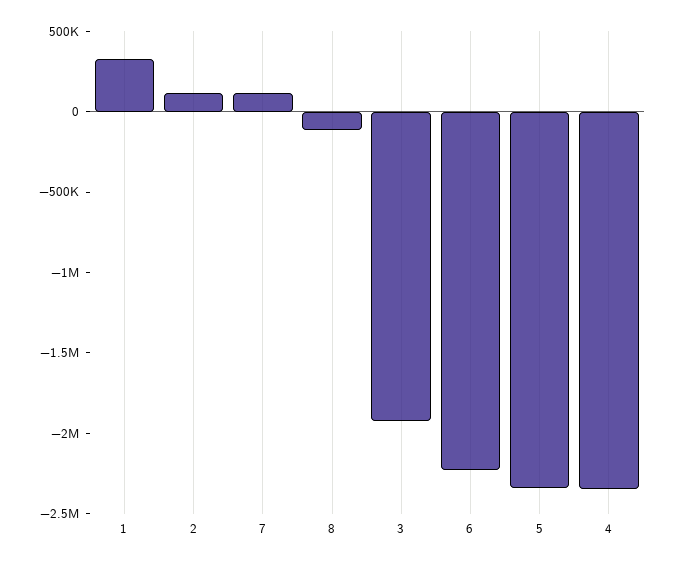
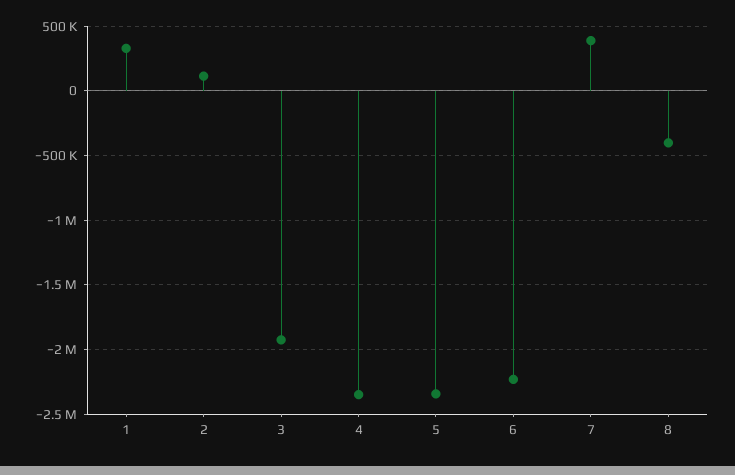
  {
    "1": 350000,
    "2": 100000,
-   "7": 100000,
+   "7": 400000,
-   "8": -100000,
+   "8": -400000,
    "3": -1900000,
    "6": -2250000,
    "5": -2350000,
    "4": -2350000
  }

